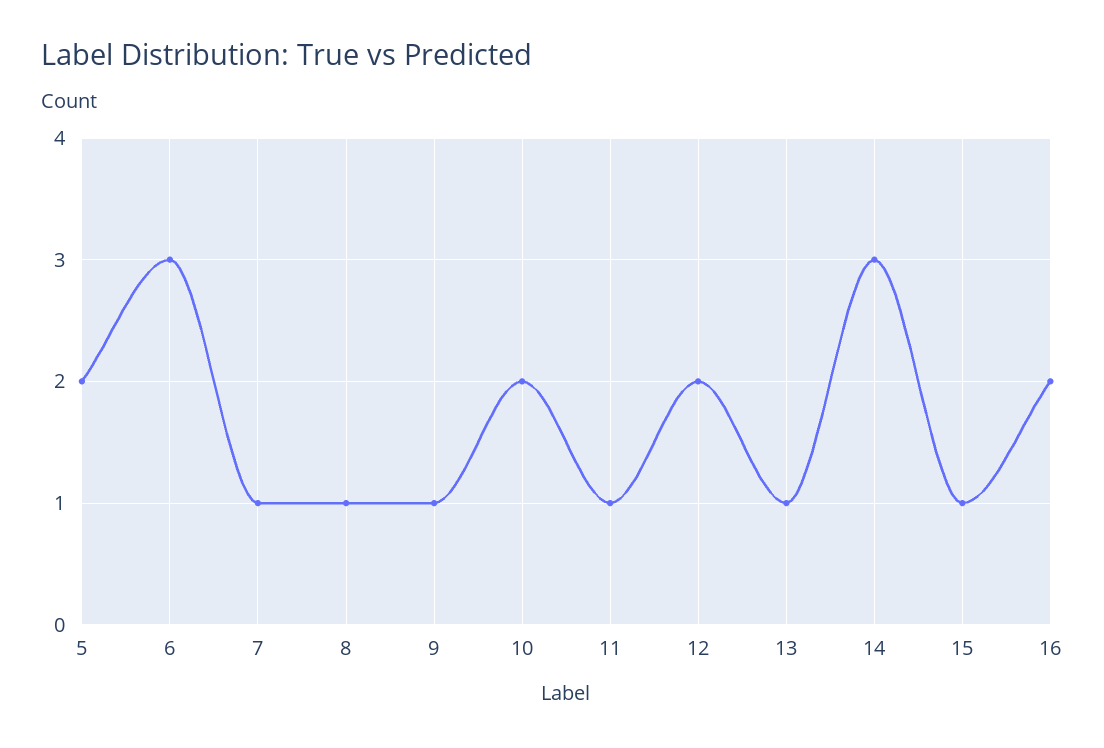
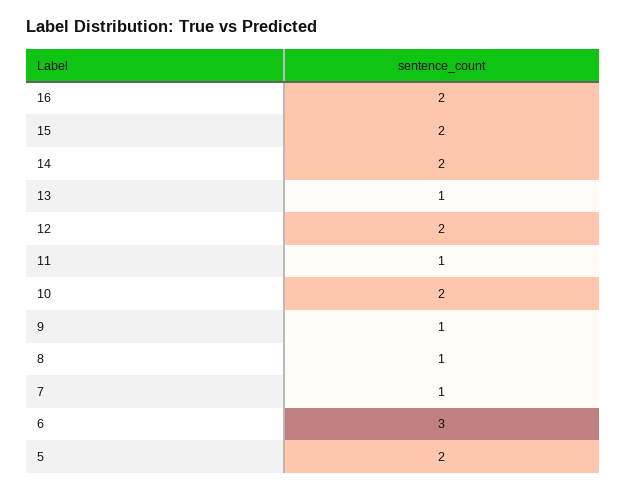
  {
    "5": 2,
    "6": 3,
    "7": 1,
    "8": 1,
    "9": 1,
    "10": 2,
    "11": 1,
    "12": 2,
    "13": 1,
-   "14": 3,
+   "14": 2,
-   "15": 1,
+   "15": 2,
    "16": 2
  }

